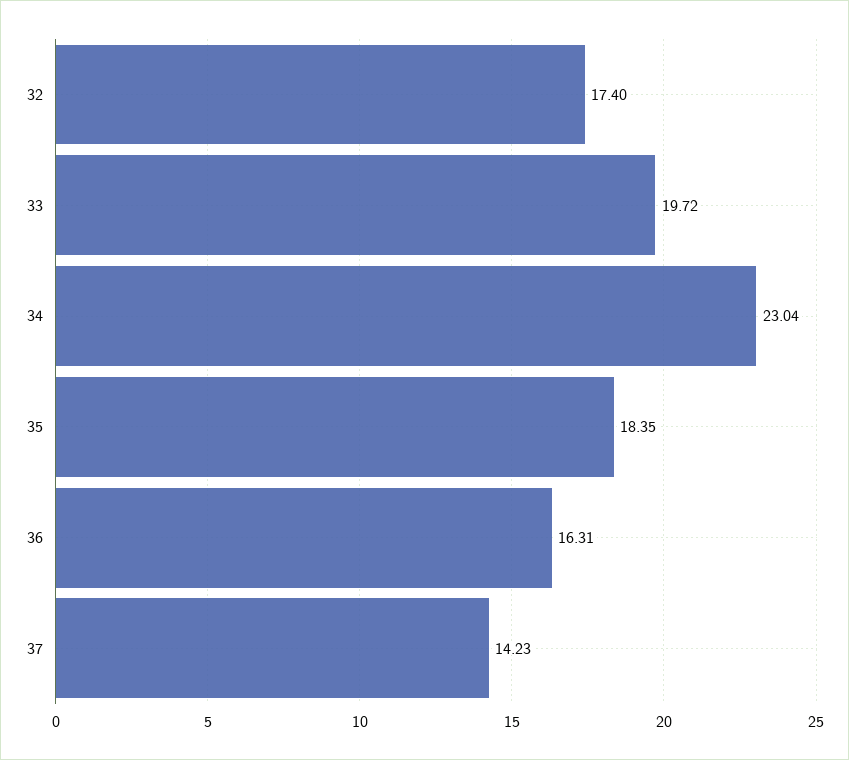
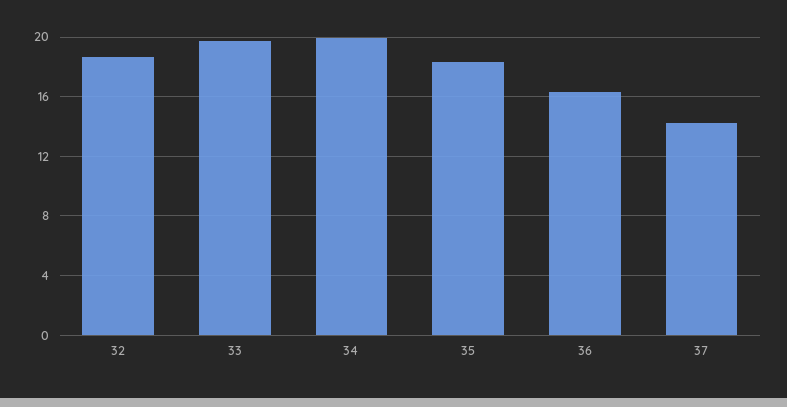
  {
-   "32": 17.4,
+   "32": 18.5,
    "33": 19.72,
-   "34": 23.04,
+   "34": 20,
    "35": 18.35,
    "36": 16.31,
    "37": 14.23
  }

